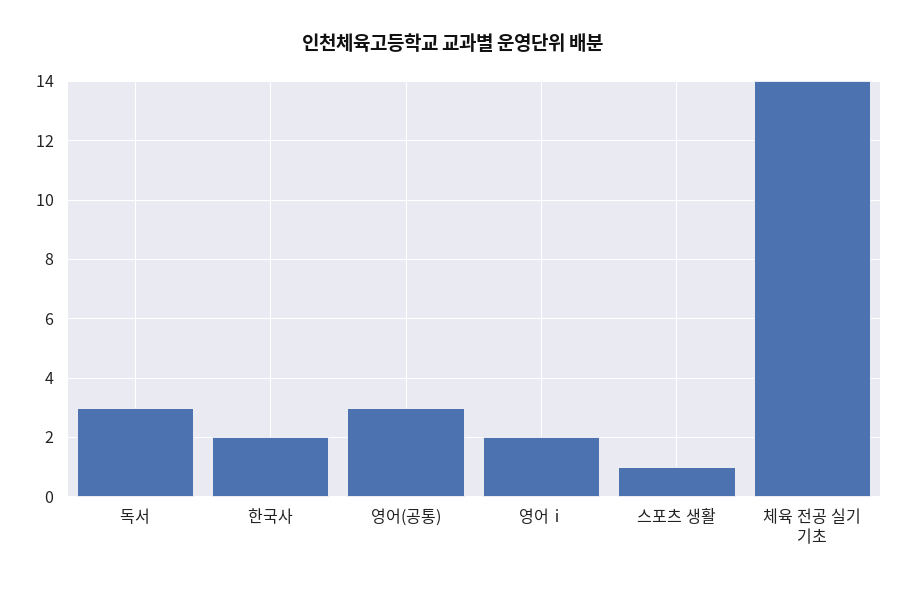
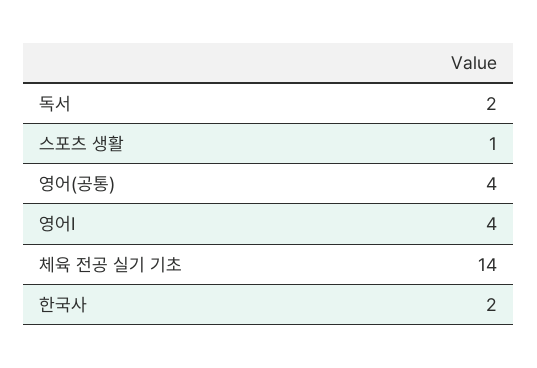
  {
-   "독서": 3,
+   "독서": 2,
    "한국사": 2,
-   "영어(공통)": 3,
+   "영어(공통)": 4,
-   "영어ⅰ": 2,
+   "영어ⅰ": 4,
    "스포츠 생활": 1,
    "체육 전공 실기 기초": 14
  }

